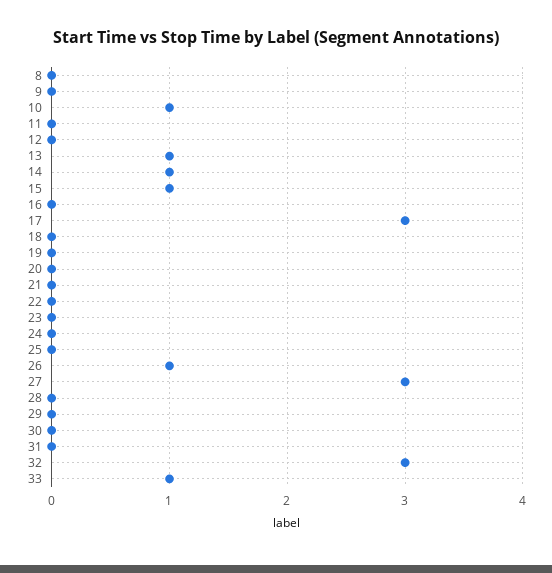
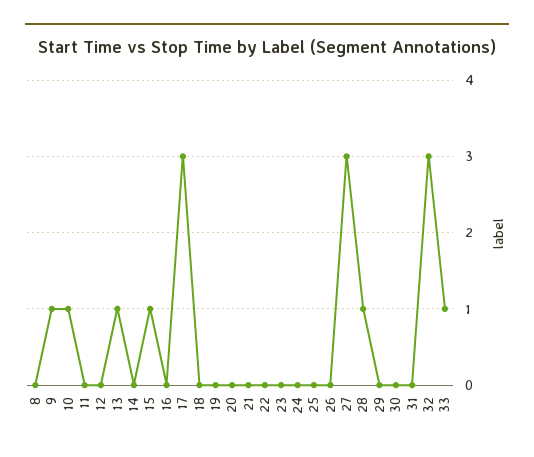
  {
    "8": 0,
-   "9": 0,
+   "9": 1,
    "10": 1,
    "11": 0,
    "12": 0,
    "13": 1,
-   "14": 1,
+   "14": 0,
    "15": 1,
    "16": 0,
    "17": 3,
    "18": 0,
    "19": 0,
    "20": 0,
    "21": 0,
    "22": 0,
    "23": 0,
    "24": 0,
    "25": 0,
-   "26": 1,
+   "26": 0,
    "27": 3,
-   "28": 0,
+   "28": 1,
    "29": 0,
    "30": 0,
    "31": 0,
    "32": 3,
    "33": 1
  }

